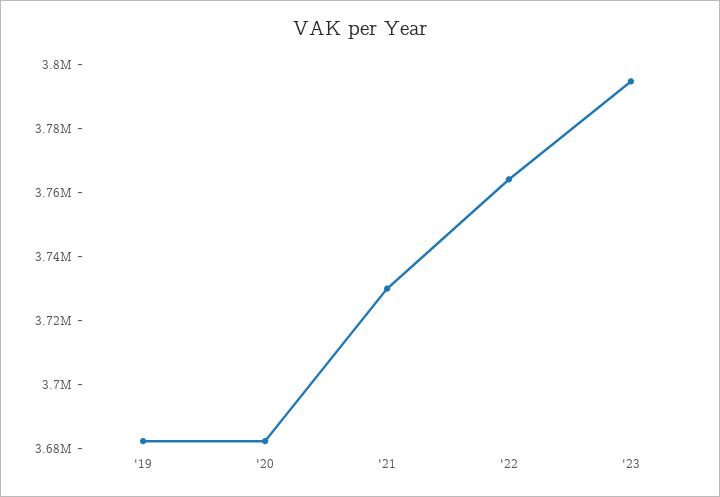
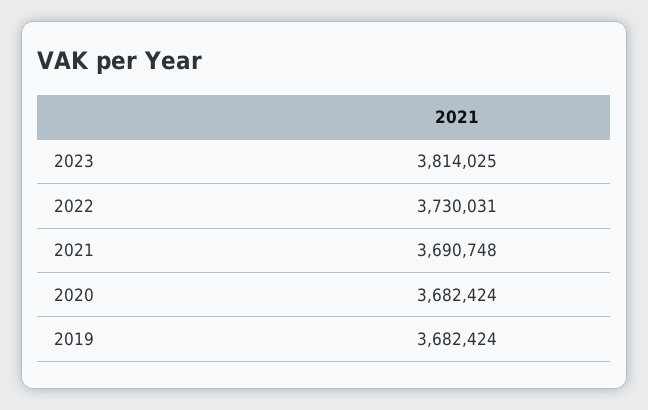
  {
    "'19": 3682424,
    "'20": 3682424,
-   "'21": 3730000,
+   "'21": 3690748,
-   "'22": 3765000,
+   "'22": 3730031,
-   "'23": 3795000
+   "'23": 3814025
  }

